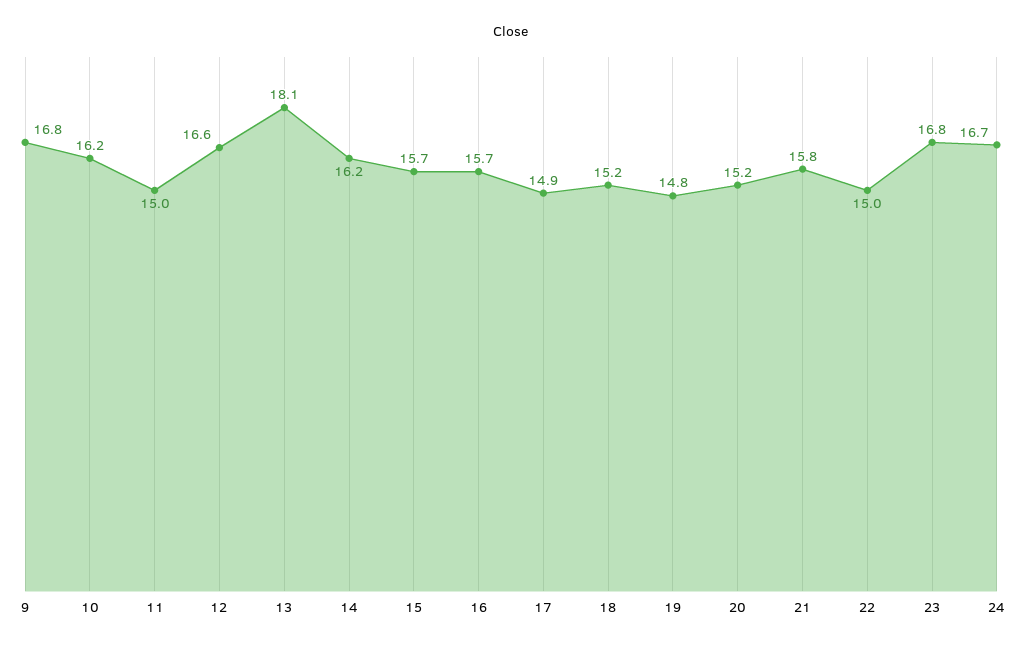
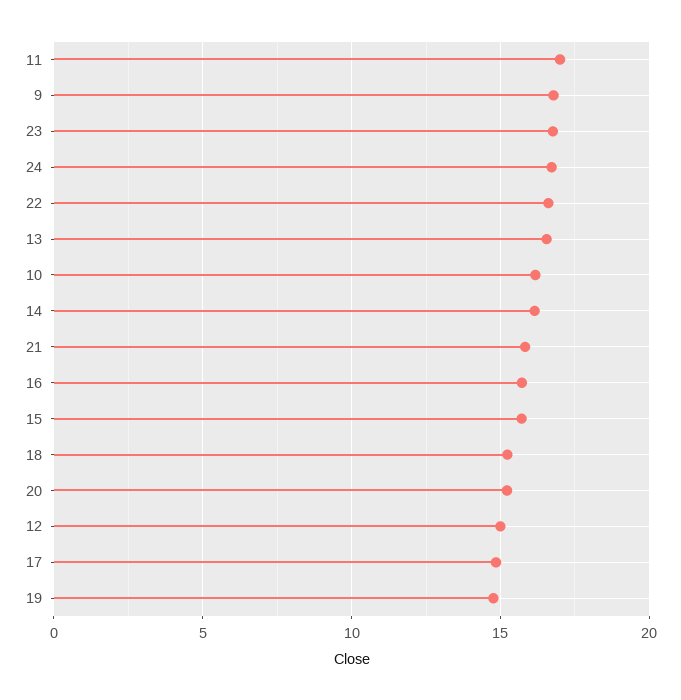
  {
    "9": 16.8,
    "10": 16.2,
-   "11": 15,
+   "11": 17,
-   "12": 16.6,
+   "12": 15,
-   "13": 18.1,
+   "13": 16.5,
    "14": 16.2,
    "15": 15.7,
    "16": 15.7,
    "17": 14.9,
    "18": 15.2,
    "19": 14.8,
    "20": 15.2,
    "21": 15.8,
-   "22": 15,
+   "22": 16.5,
    "23": 16.8,
    "24": 16.7
  }

